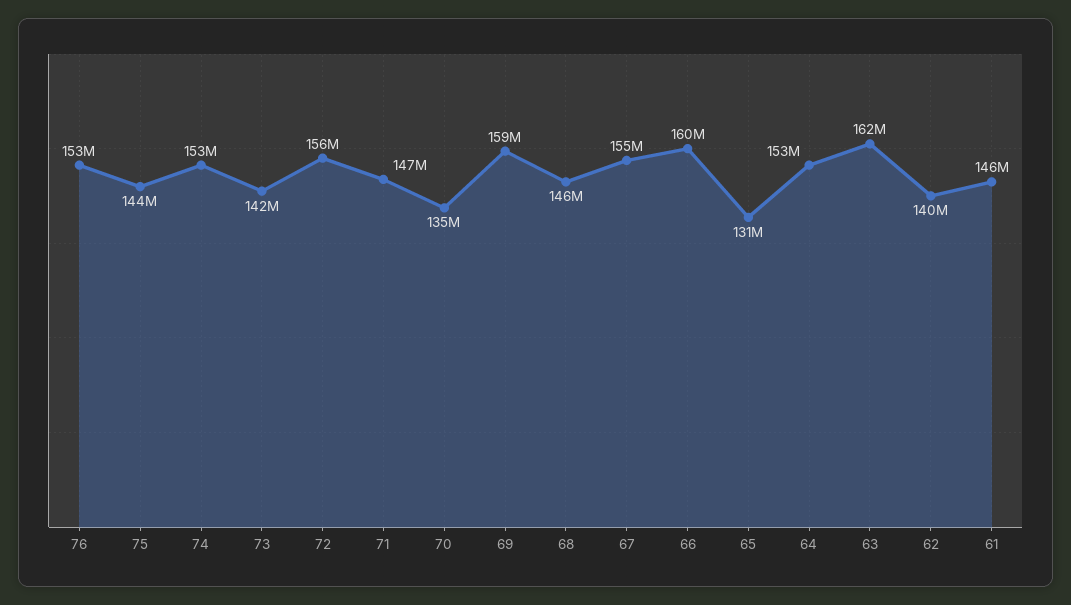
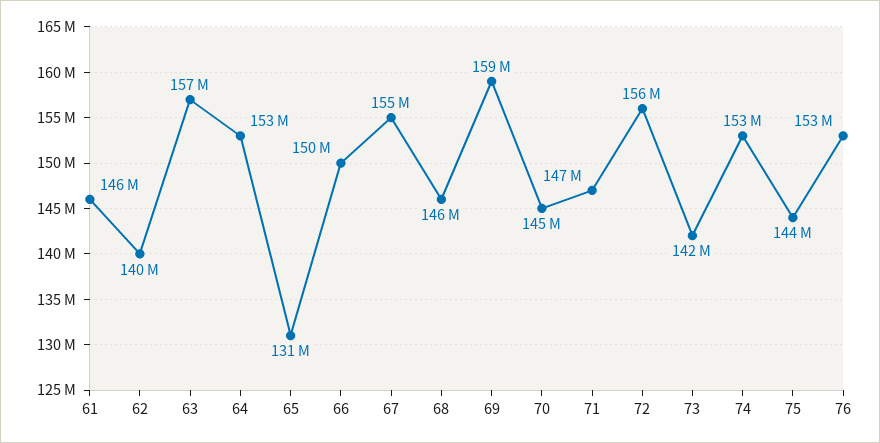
  {
    "76": 153000000,
    "75": 144000000,
    "74": 153000000,
    "73": 142000000,
    "72": 156000000,
    "71": 147000000,
-   "70": 135000000,
+   "70": 145000000,
    "69": 159000000,
    "68": 146000000,
    "67": 155000000,
-   "66": 160000000,
+   "66": 150000000,
    "65": 131000000,
    "64": 153000000,
-   "63": 162000000,
+   "63": 157000000,
    "62": 140000000,
    "61": 146000000
  }

